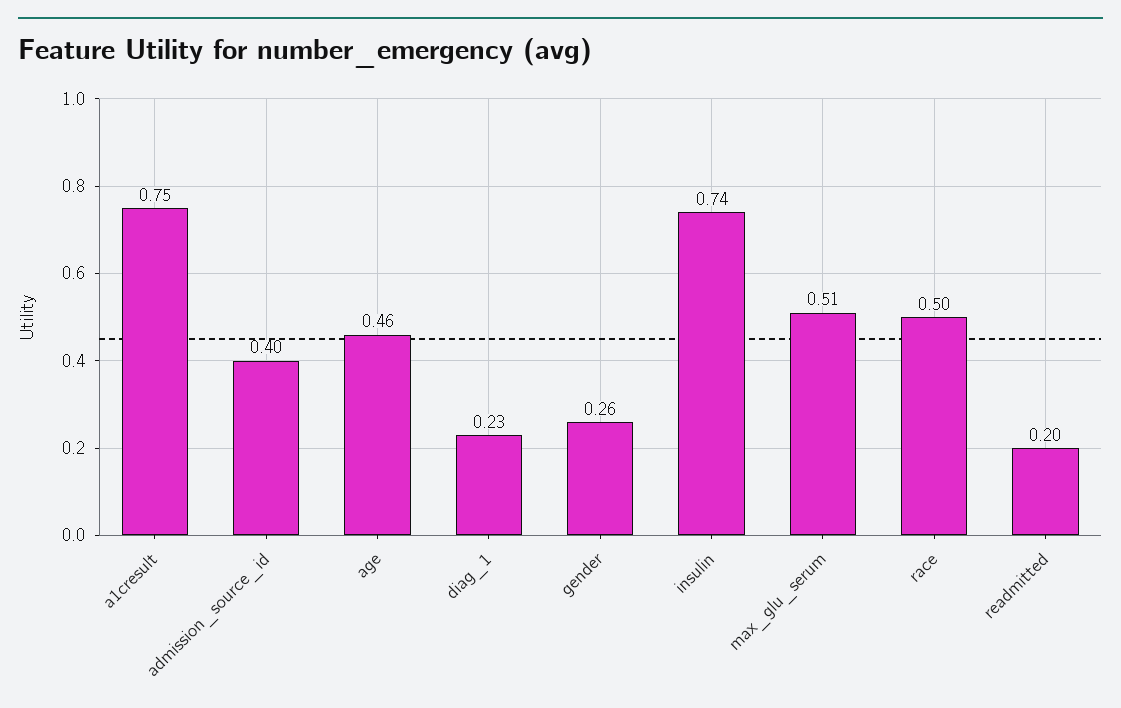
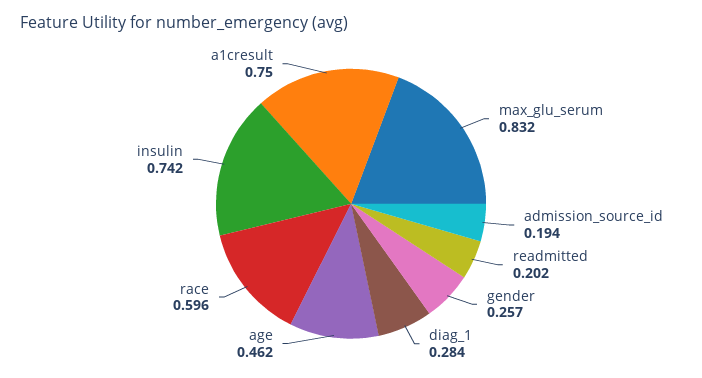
  {
    "a1cresult": 0.75,
-   "admission_source_id": 0.4,
+   "admission_source_id": 0.194,
    "age": 0.462,
-   "diag_1": 0.23,
+   "diag_1": 0.284,
    "gender": 0.257,
    "insulin": 0.742,
-   "max_glu_serum": 0.51,
+   "max_glu_serum": 0.832,
-   "race": 0.5,
+   "race": 0.596,
    "readmitted": 0.202
  }

